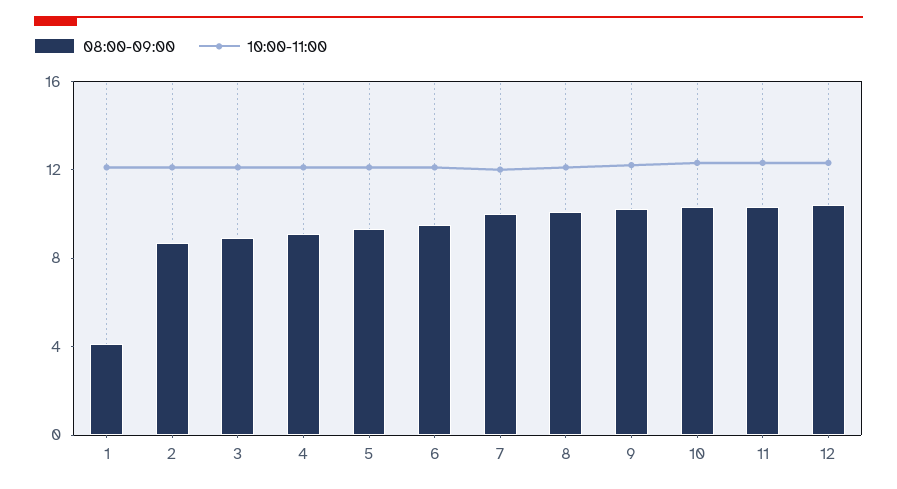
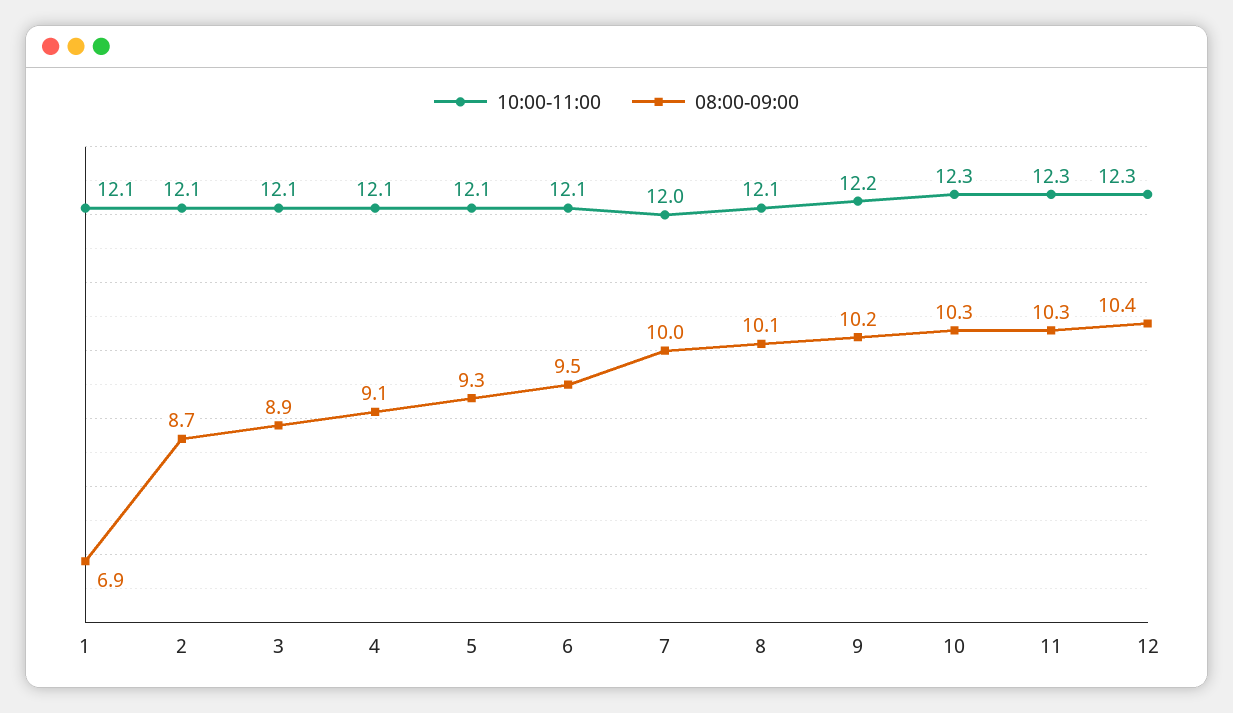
  {
    "08:00-09:00": {
-     "1": 4,
+     "1": 6.9,
      "2": 8.7,
      "3": 8.9,
      "4": 9.1,
      "5": 9.3,
      "6": 9.5,
      "7": 10,
      "8": 10.1,
      "9": 10.2,
      "10": 10.3,
      "11": 10.3,
      "12": 10.4
    },
    "10:00-11:00": {
      "1": 12.1,
      "2": 12.1,
      "3": 12.1,
      "4": 12.1,
      "5": 12.1,
      "6": 12.1,
      "7": 12,
      "8": 12.1,
      "9": 12.2,
      "10": 12.3,
      "11": 12.3,
      "12": 12.3
    }
  }

